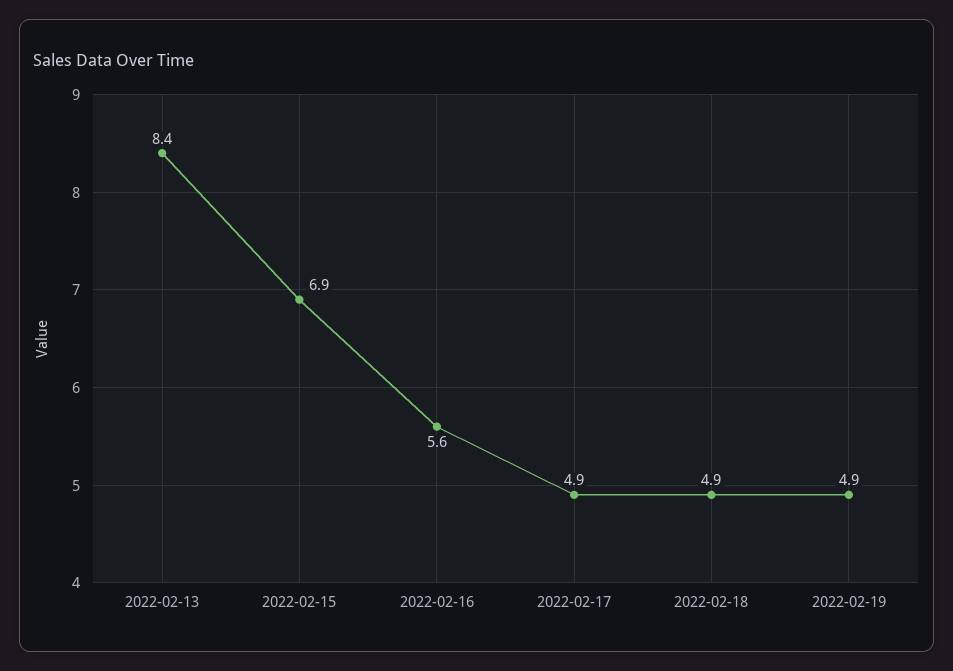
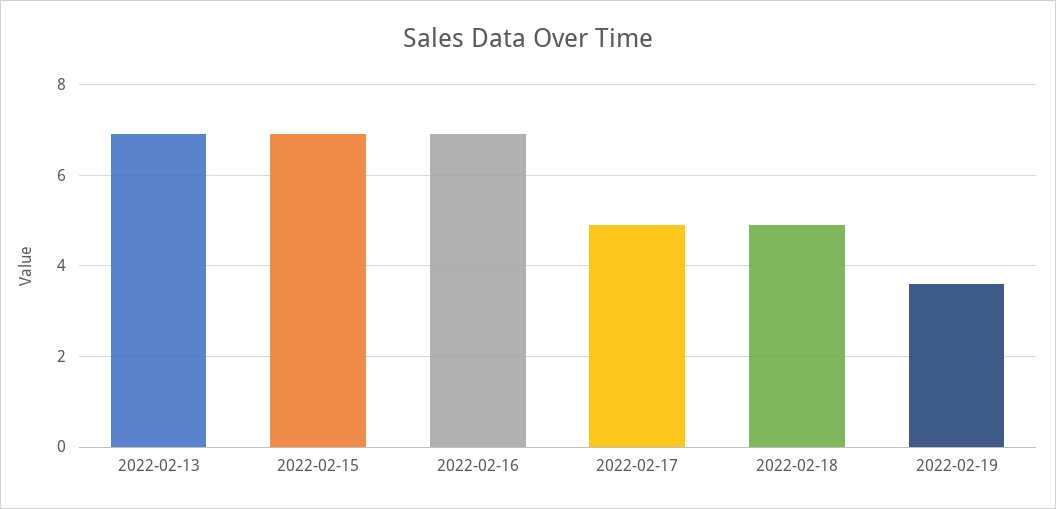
  {
-   "2022-02-13": 8.4,
+   "2022-02-13": 7,
    "2022-02-15": 6.9,
-   "2022-02-16": 5.6,
+   "2022-02-16": 7,
    "2022-02-17": 4.9,
    "2022-02-18": 4.9,
-   "2022-02-19": 4.9
+   "2022-02-19": 3.5
  }

